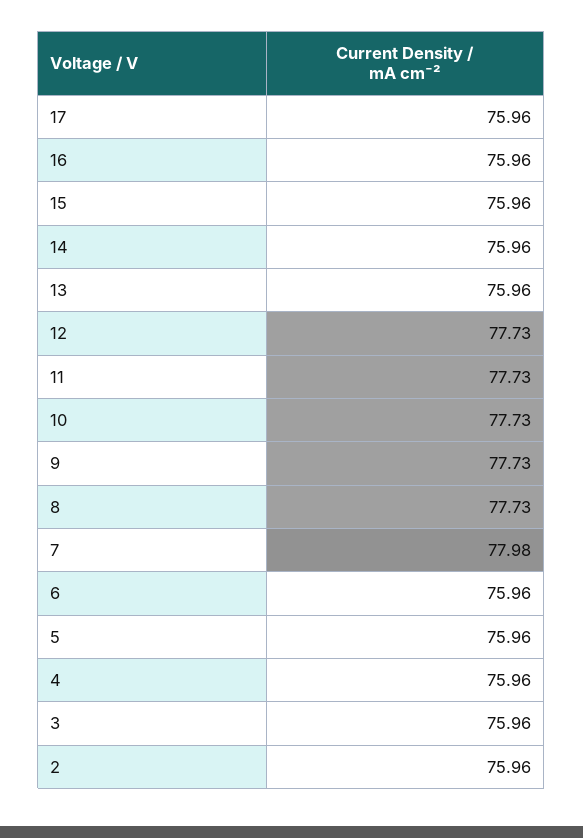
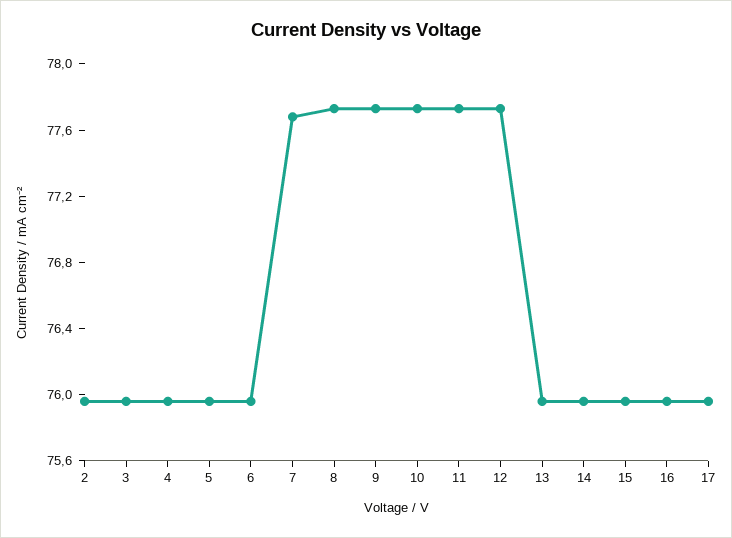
  {
    "17": 75.96,
    "16": 75.96,
    "15": 75.96,
    "14": 75.96,
    "13": 75.96,
    "12": 77.73,
    "11": 77.73,
    "10": 77.73,
    "9": 77.73,
    "8": 77.73,
-   "7": 77.98,
+   "7": 77.7,
    "6": 75.96,
    "5": 75.96,
    "4": 75.96,
    "3": 75.96,
    "2": 75.96
  }

